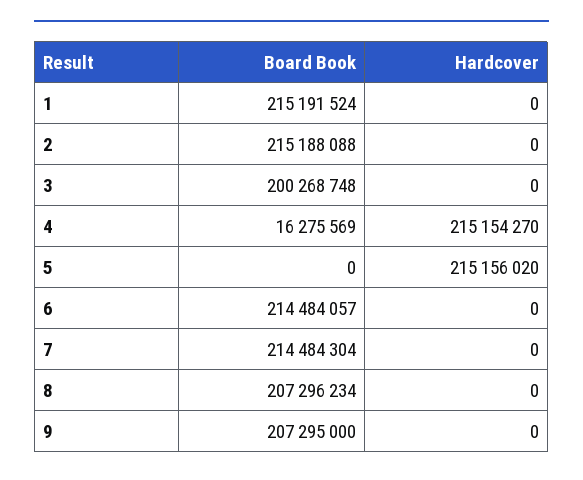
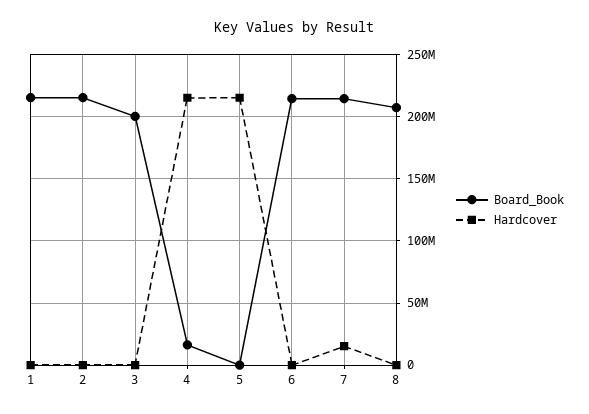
  {
    "Board Book": {
      "1": 215191524,
      "2": 215188088,
      "3": 200268748,
      "4": 16275569,
      "5": 0,
      "6": 214484057,
      "7": 214484304,
-     "8": 207296234,
+     "8": 207296234
-     "9": 207295000
    },
    "Hardcover": {
      "1": 0,
      "2": 0,
      "3": 0,
      "4": 215154270,
      "5": 215156020,
      "6": 0,
-     "7": 0,
+     "7": 15000000,
-     "8": 0,
+     "8": 0
-     "9": 0
    }
  }

